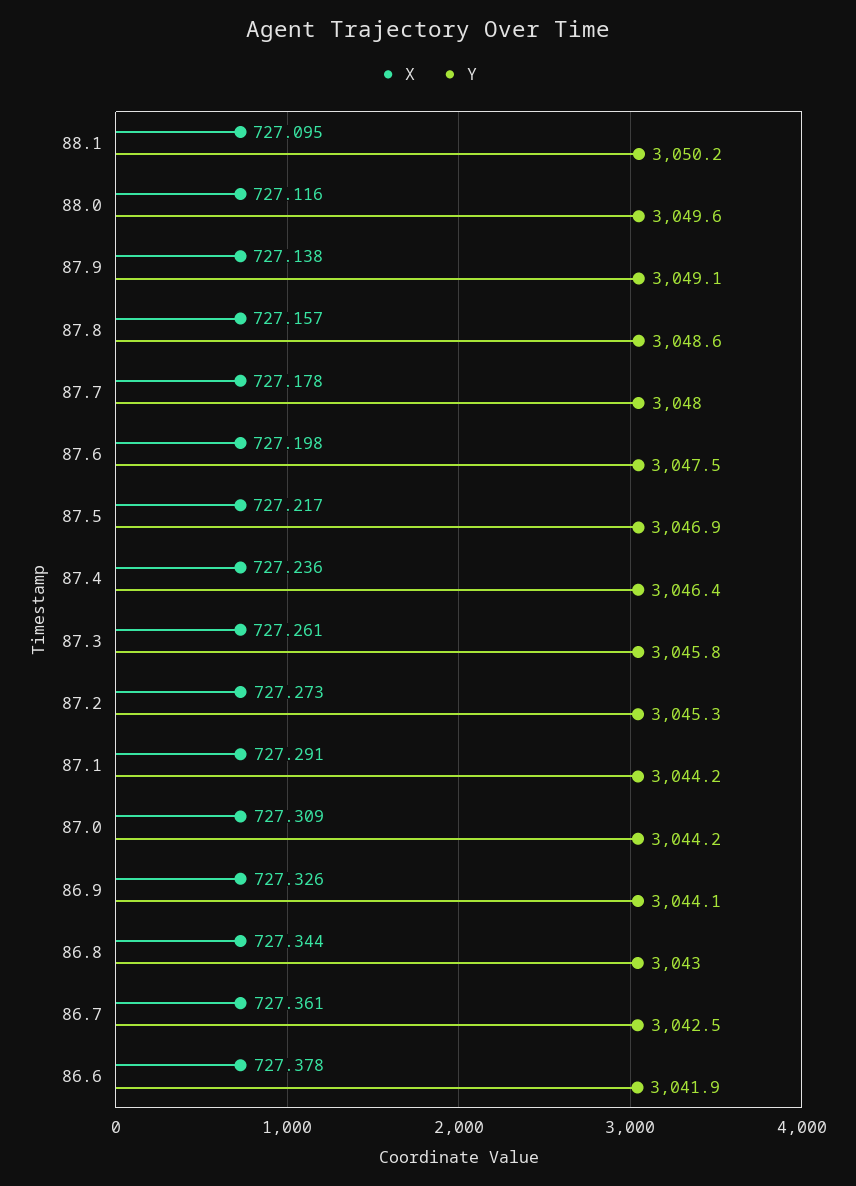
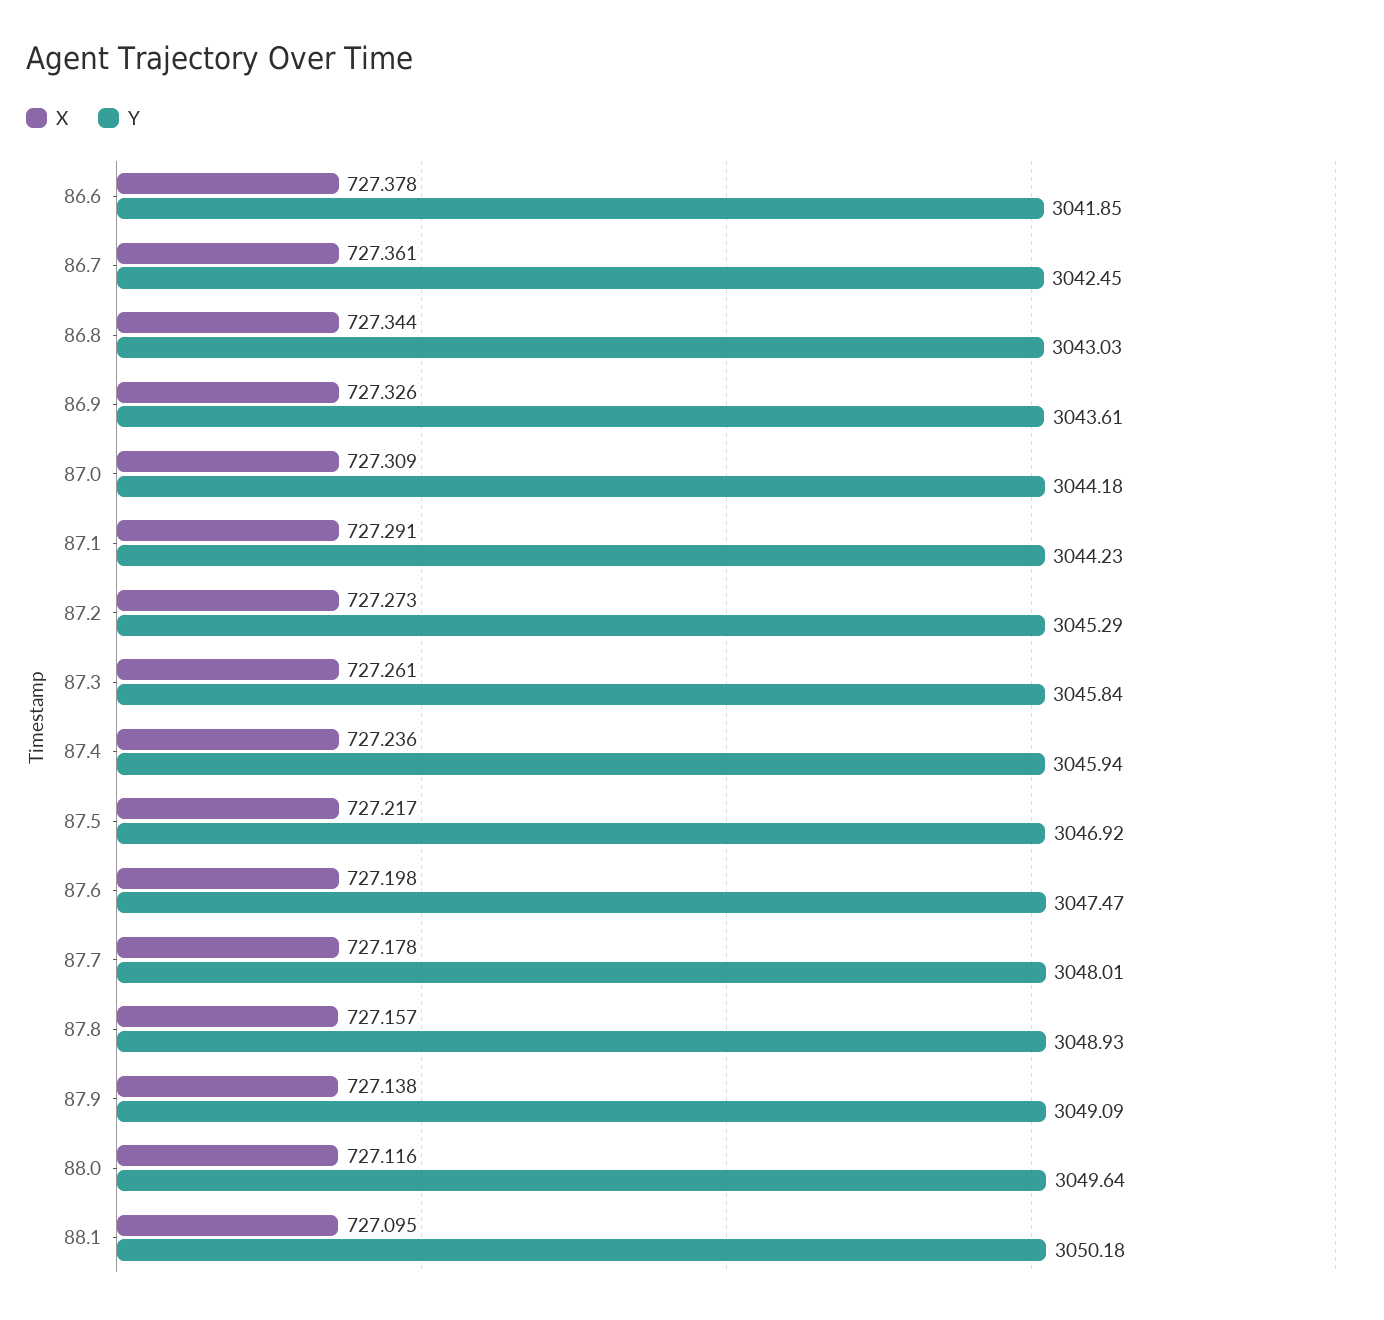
  {
    "X": {
      "88.1": 727.095,
      "88.0": 727.116,
      "87.9": 727.138,
      "87.8": 727.157,
      "87.7": 727.178,
      "87.6": 727.198,
      "87.5": 727.217,
      "87.4": 727.236,
      "87.3": 727.261,
      "87.2": 727.273,
      "87.1": 727.291,
      "87.0": 727.309,
      "86.9": 727.326,
      "86.8": 727.344,
      "86.7": 727.361,
      "86.6": 727.378
    },
    "Y": {
      "88.1": 3050.18,
      "88.0": 3049.64,
      "87.9": 3049.09,
-     "87.8": 3048.6,
+     "87.8": 3048.93,
      "87.7": 3048.01,
      "87.6": 3047.47,
      "87.5": 3046.92,
-     "87.4": 3046.4,
+     "87.4": 3045.94,
      "87.3": 3045.84,
      "87.2": 3045.29,
      "87.1": 3044.23,
      "87.0": 3044.18,
-     "86.9": 3044.1,
+     "86.9": 3043.61,
      "86.8": 3043.03,
      "86.7": 3042.45,
      "86.6": 3041.85
    }
  }

